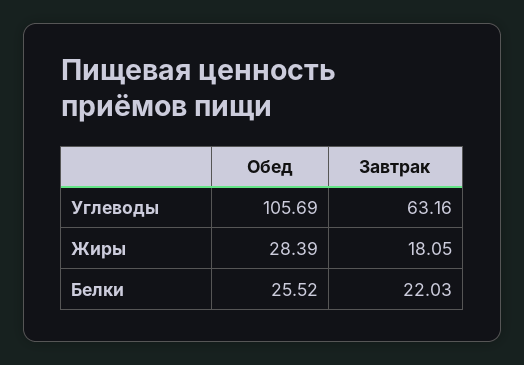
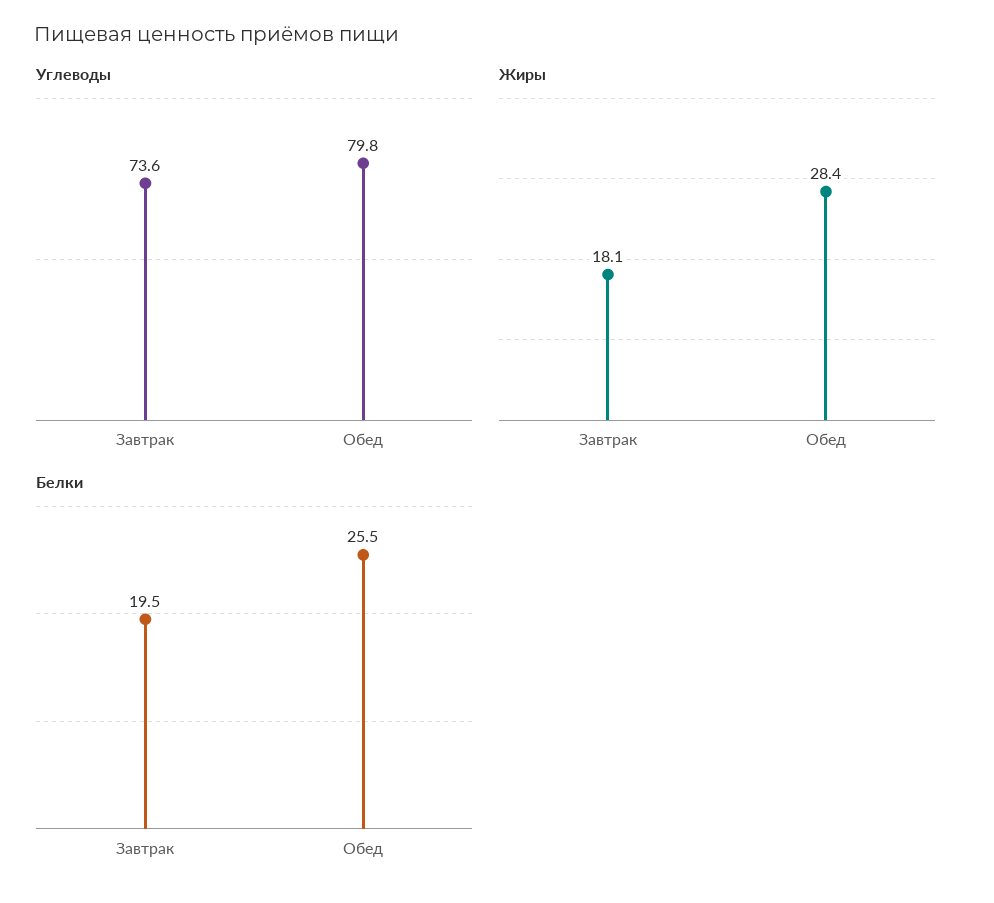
  {
    "Углеводы": {
-     "Обед": 105.69,
+     "Обед": 79.8,
-     "Завтрак": 63.16
+     "Завтрак": 73.6
    },
    "Жиры": {
      "Обед": 28.39,
      "Завтрак": 18.05
    },
    "Белки": {
      "Обед": 25.52,
-     "Завтрак": 22.03
+     "Завтрак": 19.5
    }
  }

